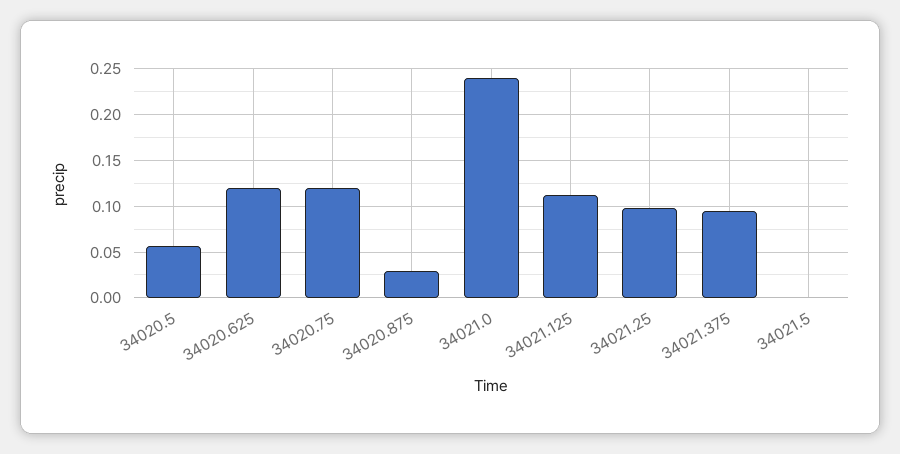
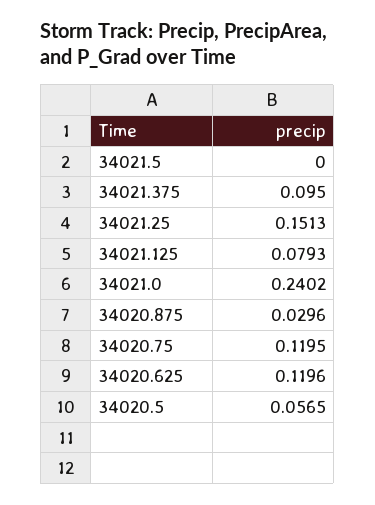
  {
    "34020.5": 0.0565,
    "34020.625": 0.1196,
    "34020.75": 0.1195,
    "34020.875": 0.0296,
    "34021.0": 0.2402,
-   "34021.125": 0.11,
+   "34021.125": 0.0793,
-   "34021.25": 0.1,
+   "34021.25": 0.1513,
    "34021.375": 0.095,
    "34021.5": 0
  }

